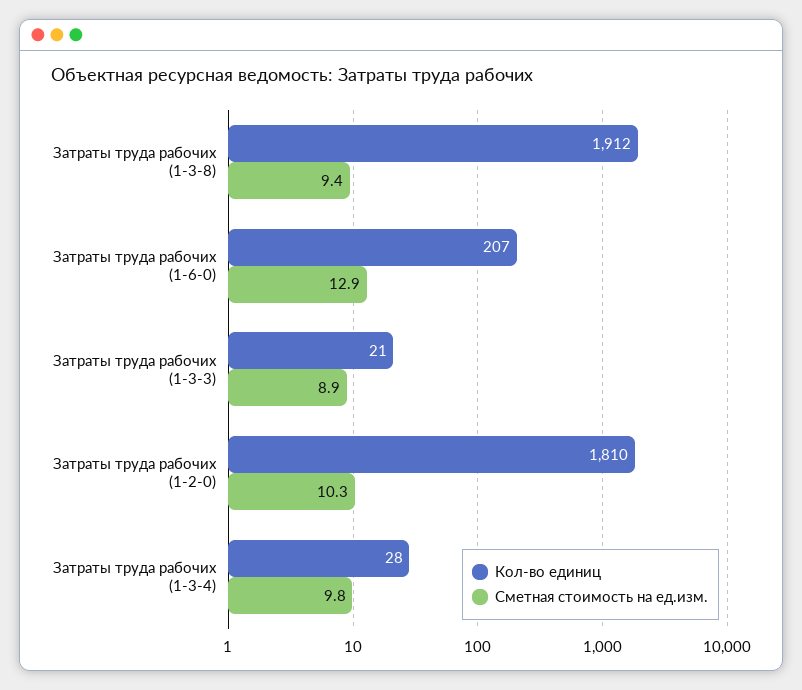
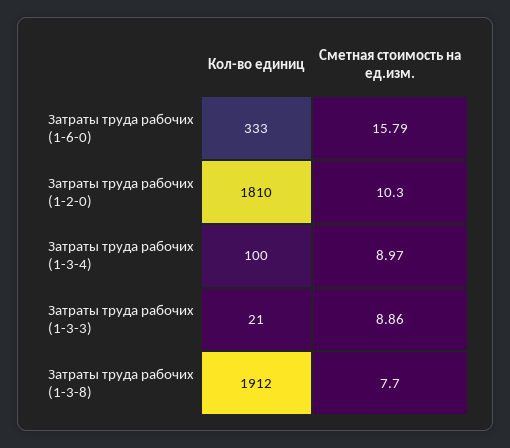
  {
    "Кол-во единиц": {
      "Затраты труда рабочих (1-3-8)": 1912,
-     "Затраты труда рабочих (1-6-0)": 207,
+     "Затраты труда рабочих (1-6-0)": 333,
      "Затраты труда рабочих (1-3-3)": 21,
      "Затраты труда рабочих (1-2-0)": 1810,
-     "Затраты труда рабочих (1-3-4)": 28
+     "Затраты труда рабочих (1-3-4)": 100
    },
    "Сметная стоимость на ед.изм.": {
-     "Затраты труда рабочих (1-3-8)": 9.4,
+     "Затраты труда рабочих (1-3-8)": 7.7,
-     "Затраты труда рабочих (1-6-0)": 12.9,
+     "Затраты труда рабочих (1-6-0)": 15.79,
      "Затраты труда рабочих (1-3-3)": 8.86,
      "Затраты труда рабочих (1-2-0)": 10.3,
-     "Затраты труда рабочих (1-3-4)": 9.8
+     "Затраты труда рабочих (1-3-4)": 8.97
    }
  }

